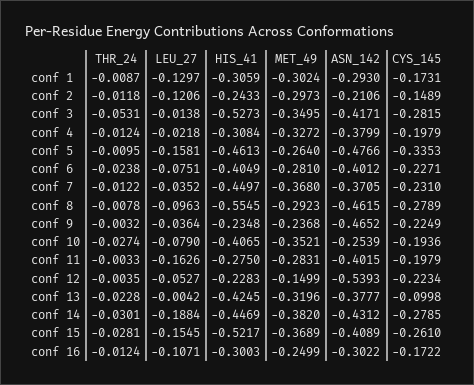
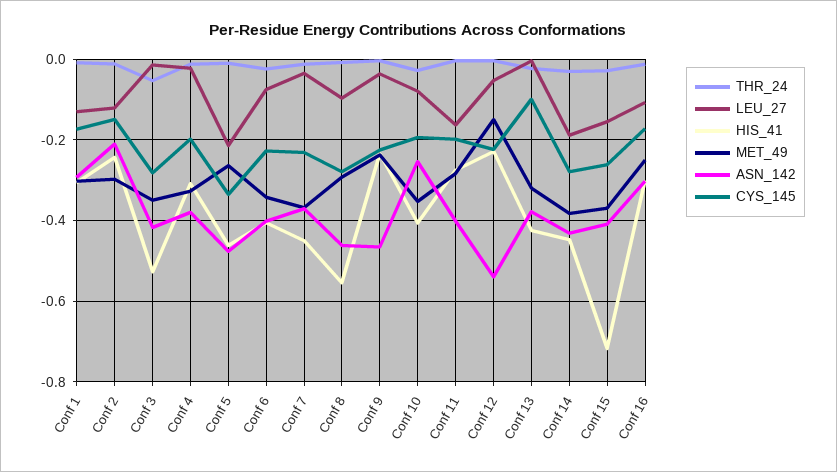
  {
    "THR_24": {
      "conf 1": -0.0087,
      "conf 2": -0.0118,
      "conf 3": -0.0531,
      "conf 4": -0.0124,
      "conf 5": -0.0095,
      "conf 6": -0.0238,
      "conf 7": -0.0122,
      "conf 8": -0.0078,
      "conf 9": -0.0032,
      "conf 10": -0.0274,
      "conf 11": -0.0033,
      "conf 12": -0.0035,
      "conf 13": -0.0228,
      "conf 14": -0.0301,
      "conf 15": -0.0281,
      "conf 16": -0.0124
    },
    "LEU_27": {
      "conf 1": -0.1297,
      "conf 2": -0.1206,
      "conf 3": -0.0138,
      "conf 4": -0.0218,
-     "conf 5": -0.1581,
+     "conf 5": -0.22,
      "conf 6": -0.0751,
      "conf 7": -0.0352,
      "conf 8": -0.0963,
      "conf 9": -0.0364,
      "conf 10": -0.079,
      "conf 11": -0.1626,
      "conf 12": -0.0527,
      "conf 13": -0.0042,
      "conf 14": -0.1884,
      "conf 15": -0.1545,
      "conf 16": -0.1071
    },
    "HIS_41": {
      "conf 1": -0.3059,
      "conf 2": -0.2433,
      "conf 3": -0.5273,
      "conf 4": -0.3084,
      "conf 5": -0.4613,
      "conf 6": -0.4049,
      "conf 7": -0.4497,
      "conf 8": -0.5545,
      "conf 9": -0.2348,
      "conf 10": -0.4065,
      "conf 11": -0.275,
      "conf 12": -0.2283,
      "conf 13": -0.4245,
      "conf 14": -0.4469,
-     "conf 15": -0.5217,
+     "conf 15": -0.72,
      "conf 16": -0.3003
    },
    "MET_49": {
      "conf 1": -0.3024,
      "conf 2": -0.2973,
      "conf 3": -0.3495,
      "conf 4": -0.3272,
      "conf 5": -0.264,
-     "conf 6": -0.281,
+     "conf 6": -0.34,
      "conf 7": -0.368,
      "conf 8": -0.2923,
      "conf 9": -0.2368,
      "conf 10": -0.3521,
      "conf 11": -0.2831,
      "conf 12": -0.1499,
      "conf 13": -0.3196,
      "conf 14": -0.382,
      "conf 15": -0.3689,
      "conf 16": -0.2499
    },
    "ASN_142": {
      "conf 1": -0.293,
      "conf 2": -0.2106,
      "conf 3": -0.4171,
      "conf 4": -0.3799,
      "conf 5": -0.4766,
      "conf 6": -0.4012,
      "conf 7": -0.3705,
      "conf 8": -0.4615,
      "conf 9": -0.4652,
      "conf 10": -0.2539,
      "conf 11": -0.4015,
      "conf 12": -0.5393,
      "conf 13": -0.3777,
      "conf 14": -0.4312,
      "conf 15": -0.4089,
      "conf 16": -0.3022
    },
    "CYS_145": {
      "conf 1": -0.1731,
      "conf 2": -0.1489,
      "conf 3": -0.2815,
      "conf 4": -0.1979,
      "conf 5": -0.3353,
      "conf 6": -0.2271,
      "conf 7": -0.231,
      "conf 8": -0.2789,
      "conf 9": -0.2249,
      "conf 10": -0.1936,
      "conf 11": -0.1979,
      "conf 12": -0.2234,
      "conf 13": -0.0998,
      "conf 14": -0.2785,
      "conf 15": -0.261,
      "conf 16": -0.1722
    }
  }

